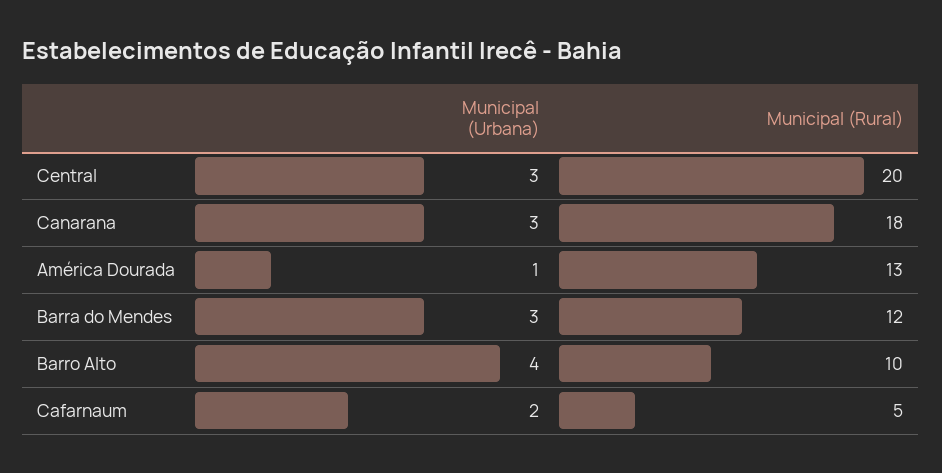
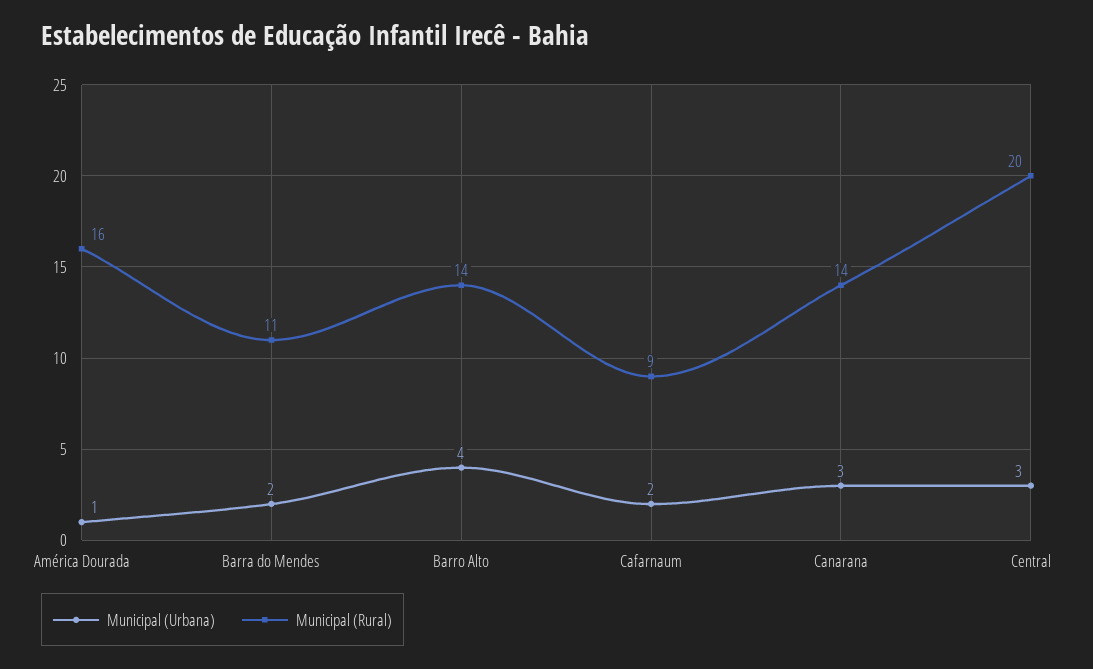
  {
    "Municipal (Urbana)": {
      "Central": 3,
      "Canarana": 3,
      "América Dourada": 1,
-     "Barra do Mendes": 3,
+     "Barra do Mendes": 2,
      "Barro Alto": 4,
      "Cafarnaum": 2
    },
    "Municipal (Rural)": {
      "Central": 20,
-     "Canarana": 18,
+     "Canarana": 14,
-     "América Dourada": 13,
+     "América Dourada": 16,
-     "Barra do Mendes": 12,
+     "Barra do Mendes": 11,
-     "Barro Alto": 10,
+     "Barro Alto": 14,
-     "Cafarnaum": 5
+     "Cafarnaum": 9
    }
  }

